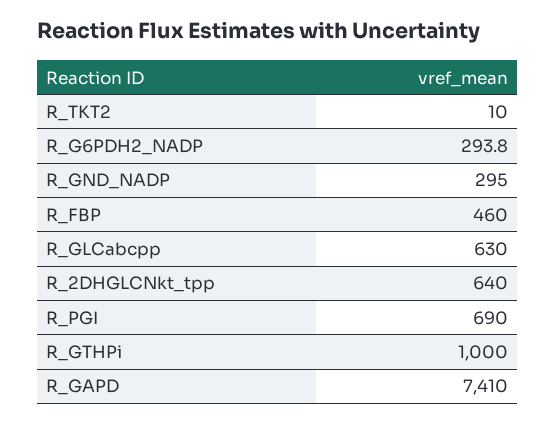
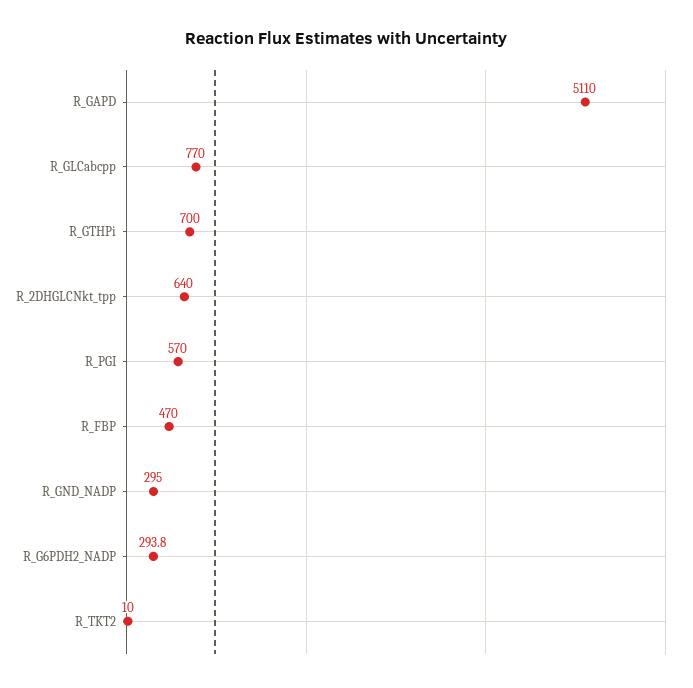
  {
    "R_TKT2": 10,
    "R_G6PDH2_NADP": 293.8,
    "R_GND_NADP": 295,
-   "R_FBP": 460,
+   "R_FBP": 470,
-   "R_GLCabcpp": 630,
+   "R_GLCabcpp": 770,
    "R_2DHGLCNkt_tpp": 640,
-   "R_PGI": 690,
+   "R_PGI": 570,
-   "R_GTHPi": 1000,
+   "R_GTHPi": 700,
-   "R_GAPD": 7410
+   "R_GAPD": 5110
  }

